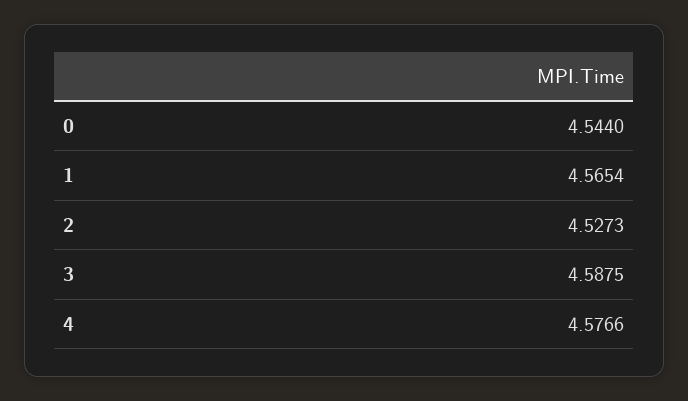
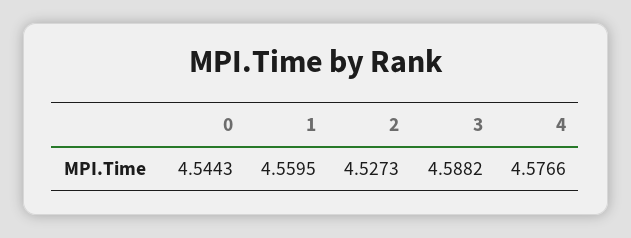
  {
-   "0": 4.544,
+   "0": 4.5443,
-   "1": 4.5654,
+   "1": 4.5595,
    "2": 4.5273,
-   "3": 4.5875,
+   "3": 4.5882,
    "4": 4.5766
  }

